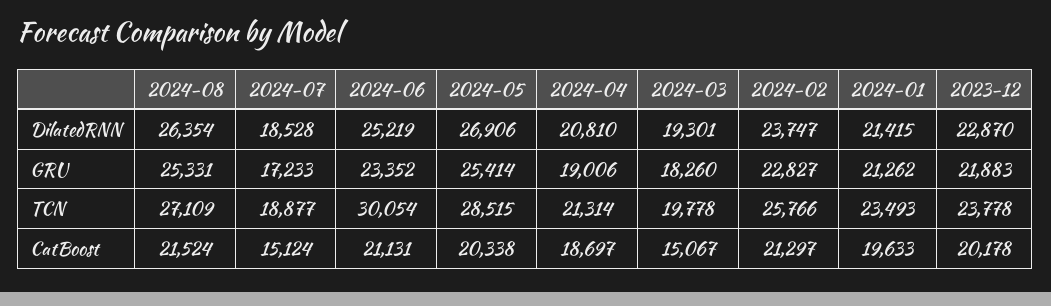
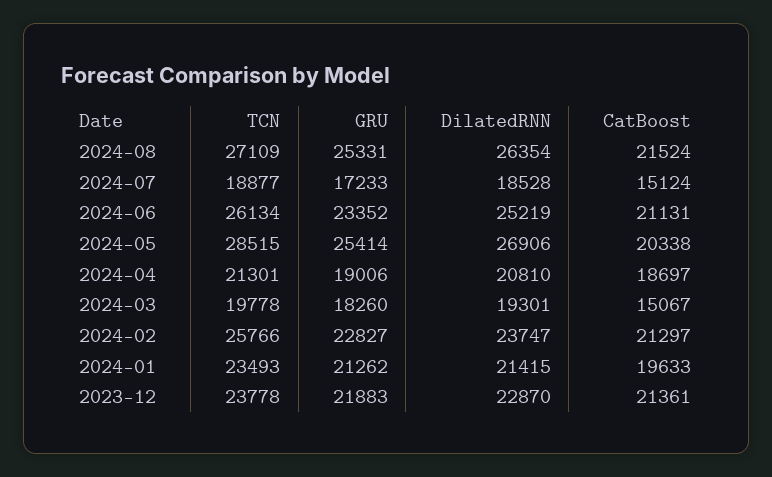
  {
    "2024-08": {
      "DilatedRNN": 26354,
      "GRU": 25331,
      "TCN": 27109,
      "CatBoost": 21524
    },
    "2024-07": {
      "DilatedRNN": 18528,
      "GRU": 17233,
      "TCN": 18877,
      "CatBoost": 15124
    },
    "2024-06": {
      "DilatedRNN": 25219,
      "GRU": 23352,
-     "TCN": 30054,
+     "TCN": 26134,
      "CatBoost": 21131
    },
    "2024-05": {
      "DilatedRNN": 26906,
      "GRU": 25414,
      "TCN": 28515,
      "CatBoost": 20338
    },
    "2024-04": {
      "DilatedRNN": 20810,
      "GRU": 19006,
-     "TCN": 21314,
+     "TCN": 21301,
      "CatBoost": 18697
    },
    "2024-03": {
      "DilatedRNN": 19301,
      "GRU": 18260,
      "TCN": 19778,
      "CatBoost": 15067
    },
    "2024-02": {
      "DilatedRNN": 23747,
      "GRU": 22827,
      "TCN": 25766,
      "CatBoost": 21297
    },
    "2024-01": {
      "DilatedRNN": 21415,
      "GRU": 21262,
      "TCN": 23493,
      "CatBoost": 19633
    },
    "2023-12": {
      "DilatedRNN": 22870,
      "GRU": 21883,
      "TCN": 23778,
-     "CatBoost": 20178
+     "CatBoost": 21361
    }
  }

